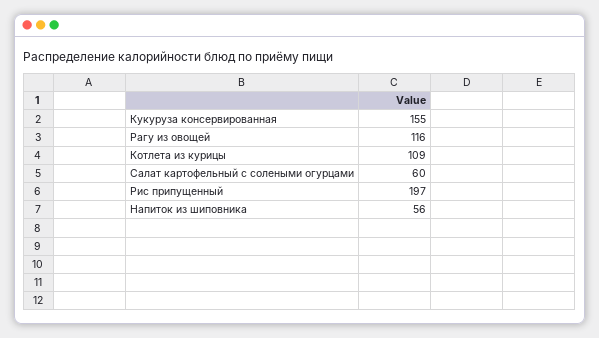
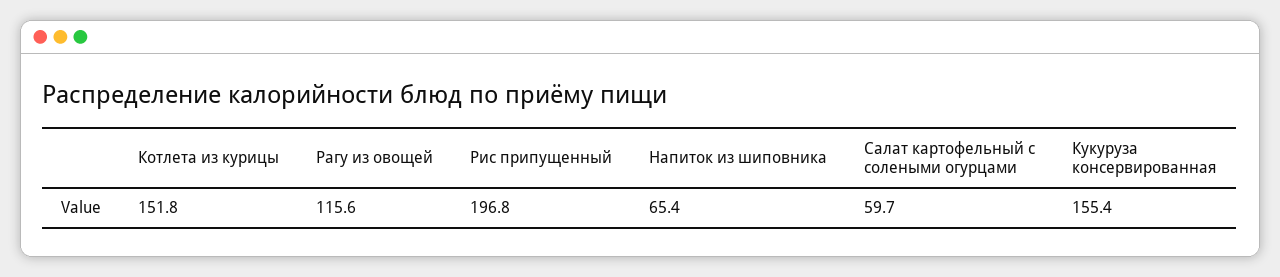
  {
    "Кукуруза консервированная": 155.4,
    "Рагу из овощей": 115.6,
-   "Котлета из курицы": 109,
+   "Котлета из курицы": 151.8,
    "Салат картофельный с солеными огурцами": 59.7,
    "Рис припущенный": 196.8,
-   "Напиток из шиповника": 56
+   "Напиток из шиповника": 65.4
  }

